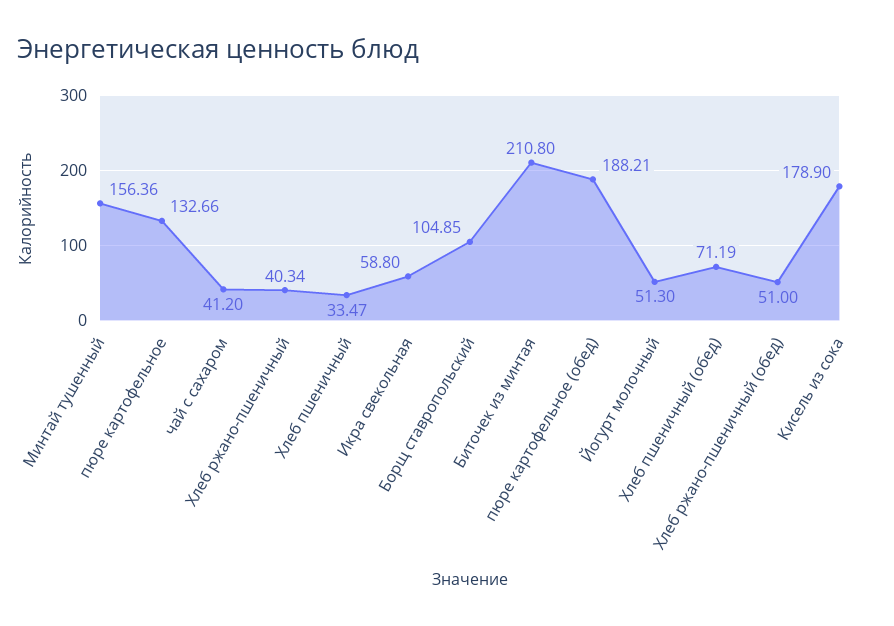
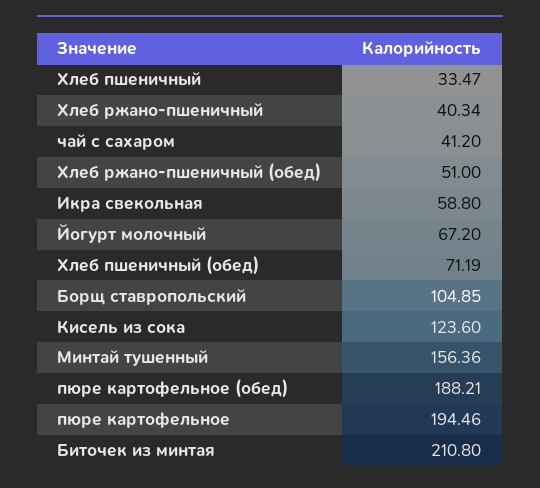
  {
    "Минтай тушенный": 156.36,
-   "пюре картофельное": 132.66,
+   "пюре картофельное": 194.46,
    "чай с сахаром": 41.2,
    "Хлеб ржано-пшеничный": 40.34,
    "Хлеб пшеничный": 33.47,
    "Икра свекольная": 58.8,
    "Борщ ставропольский": 104.85,
    "Биточек из минтая": 210.8,
    "пюре картофельное (обед)": 188.21,
-   "Йогурт молочный": 51.3,
+   "Йогурт молочный": 67.2,
    "Хлеб пшеничный (обед)": 71.19,
    "Хлеб ржано-пшеничный (обед)": 51,
-   "Кисель из сока": 178.9
+   "Кисель из сока": 123.6
  }

